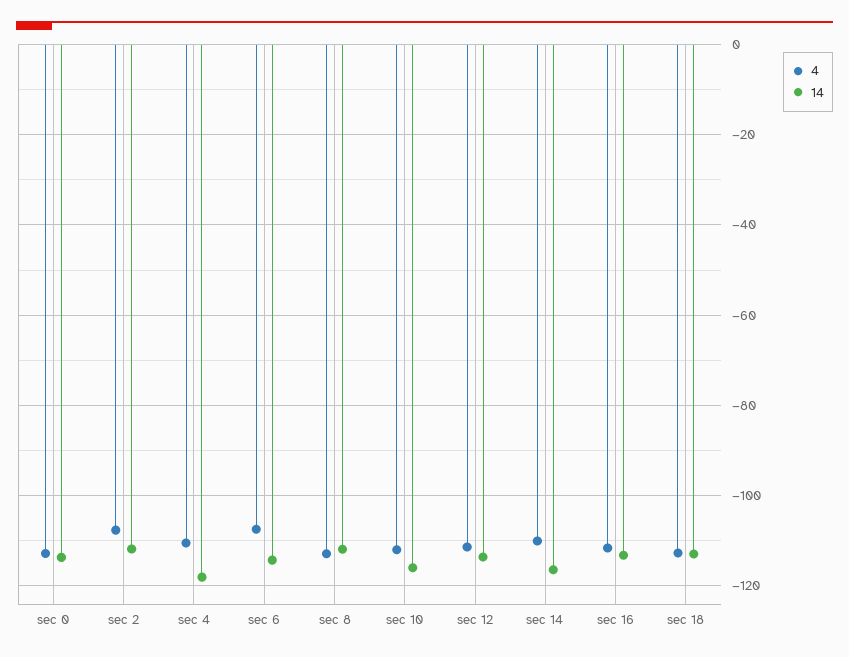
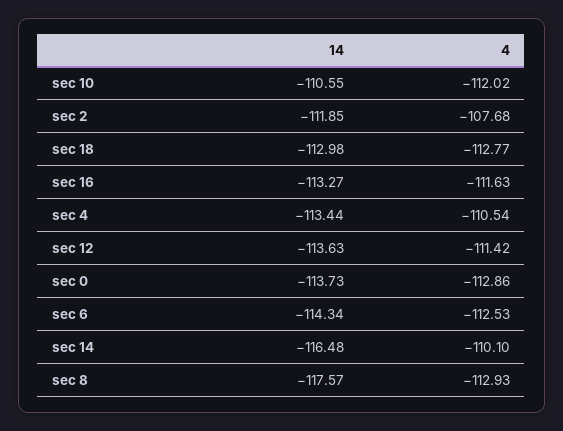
  {
    "4": {
      "sec 0": -112.86,
      "sec 2": -107.68,
      "sec 4": -110.54,
-     "sec 6": -108,
+     "sec 6": -112.53,
      "sec 8": -112.93,
      "sec 10": -112.02,
      "sec 12": -111.42,
      "sec 14": -110.1,
      "sec 16": -111.63,
      "sec 18": -112.77
    },
    "14": {
      "sec 0": -113.73,
      "sec 2": -111.85,
-     "sec 4": -118,
+     "sec 4": -113.44,
      "sec 6": -114.34,
-     "sec 8": -112,
+     "sec 8": -117.57,
-     "sec 10": -116,
+     "sec 10": -110.55,
      "sec 12": -113.63,
      "sec 14": -116.48,
      "sec 16": -113.27,
      "sec 18": -112.98
    }
  }

